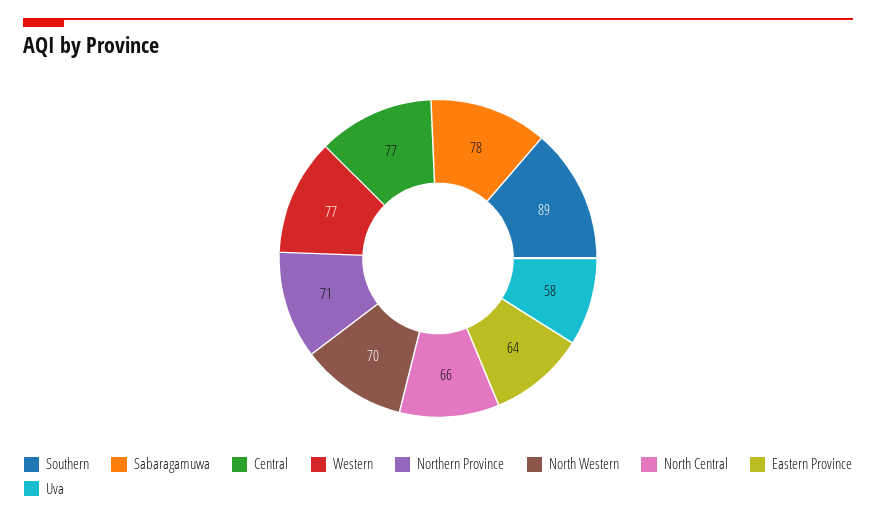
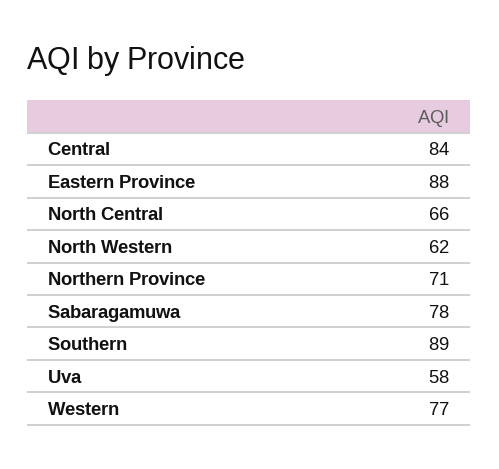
  {
    "Southern": 89,
    "Sabaragamuwa": 78,
-   "Central": 77,
+   "Central": 84,
    "Western": 77,
    "Northern Province": 71,
-   "North Western": 70,
+   "North Western": 62,
    "North Central": 66,
-   "Eastern Province": 64,
+   "Eastern Province": 88,
    "Uva": 58
  }

